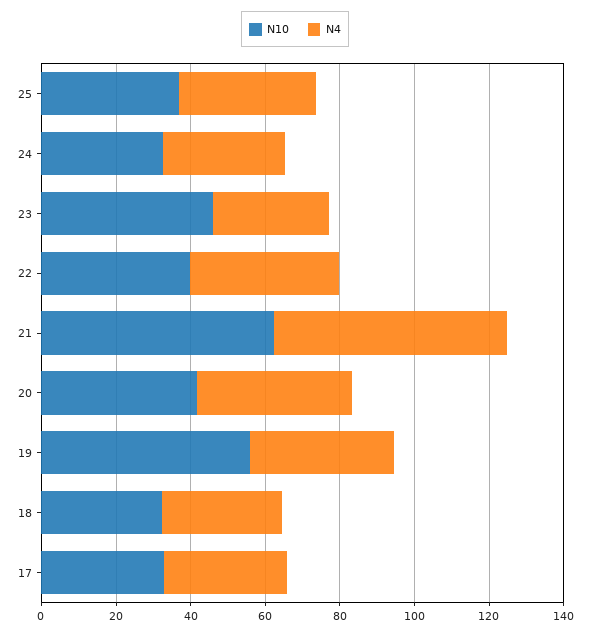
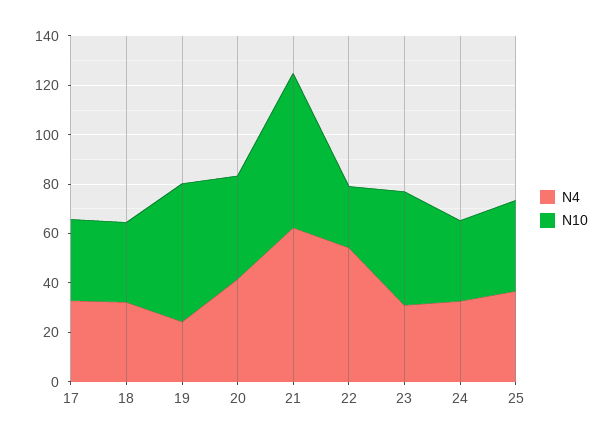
  {
    "N10": {
      "25": 35,
      "24": 35,
      "23": 45,
-     "22": 40,
+     "22": 25,
      "21": 60,
      "20": 40,
      "19": 55,
      "18": 30,
      "17": 35
    },
    "N4": {
      "25": 35,
      "24": 35,
      "23": 30,
-     "22": 40,
+     "22": 55,
      "21": 60,
      "20": 40,
-     "19": 40,
+     "19": 25,
      "18": 30,
      "17": 35
    }
  }

